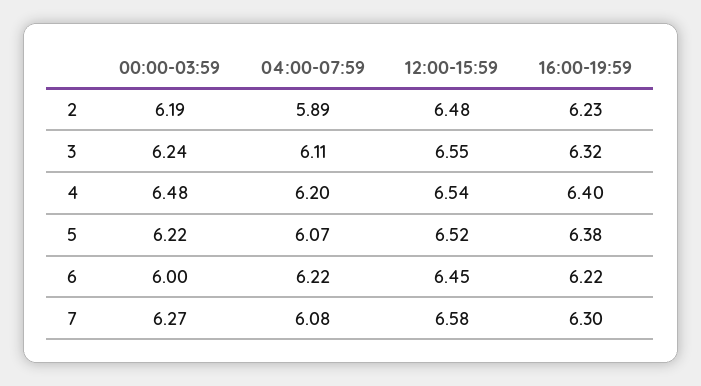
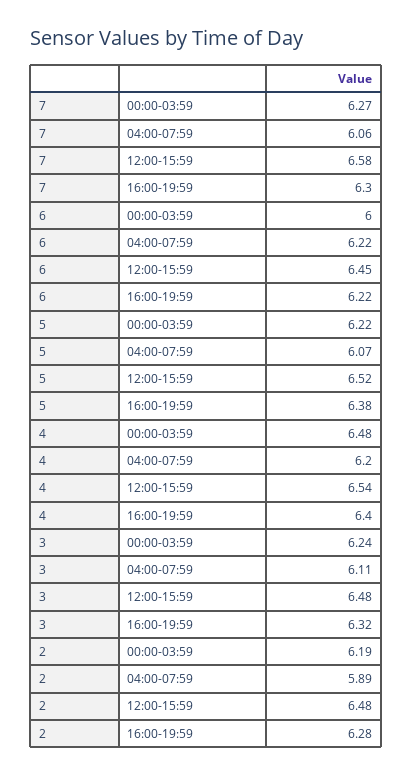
  {
    "00:00-03:59": {
      "2": 6.19,
      "3": 6.24,
      "4": 6.48,
      "5": 6.22,
      "6": 6,
      "7": 6.27
    },
    "04:00-07:59": {
      "2": 5.89,
      "3": 6.11,
      "4": 6.2,
      "5": 6.07,
      "6": 6.22,
-     "7": 6.08
+     "7": 6.06
    },
    "12:00-15:59": {
      "2": 6.48,
-     "3": 6.55,
+     "3": 6.48,
      "4": 6.54,
      "5": 6.52,
      "6": 6.45,
      "7": 6.58
    },
    "16:00-19:59": {
-     "2": 6.23,
+     "2": 6.28,
      "3": 6.32,
      "4": 6.4,
      "5": 6.38,
      "6": 6.22,
      "7": 6.3
    }
  }

